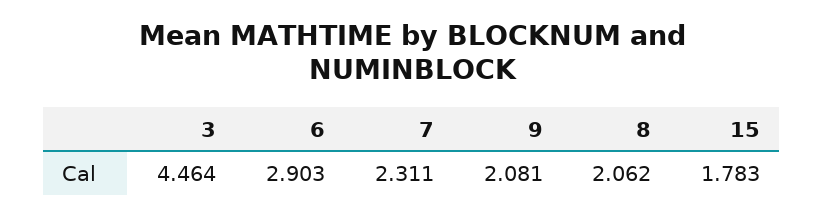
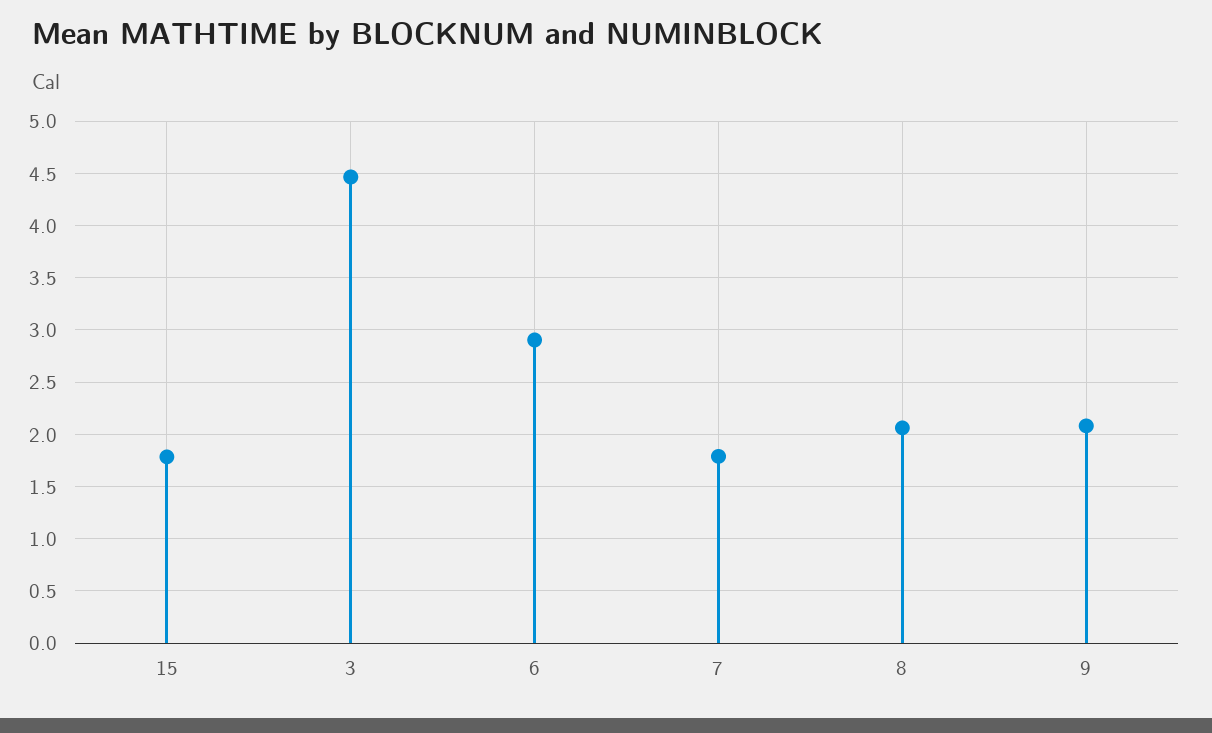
  {
    "3": 4.464,
    "6": 2.903,
-   "7": 2.311,
+   "7": 1.8,
    "9": 2.081,
    "8": 2.062,
    "15": 1.783
  }

